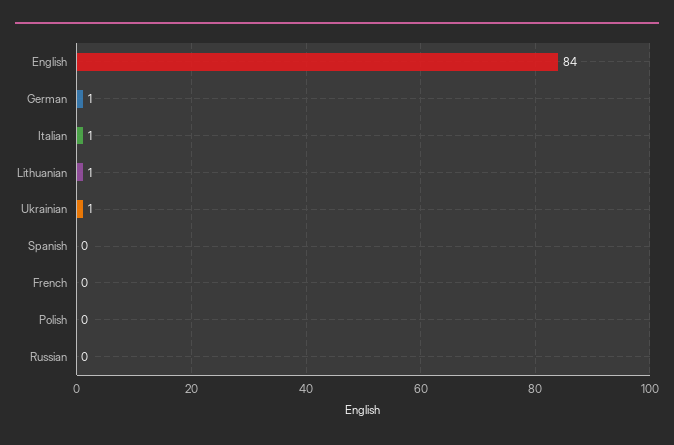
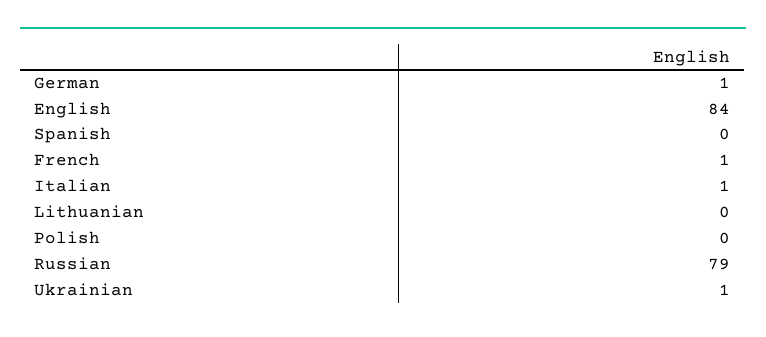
  {
    "English": 84,
    "German": 1,
    "Italian": 1,
-   "Lithuanian": 1,
+   "Lithuanian": 0,
    "Ukrainian": 1,
    "Spanish": 0,
-   "French": 0,
+   "French": 1,
    "Polish": 0,
-   "Russian": 0
+   "Russian": 79
  }

